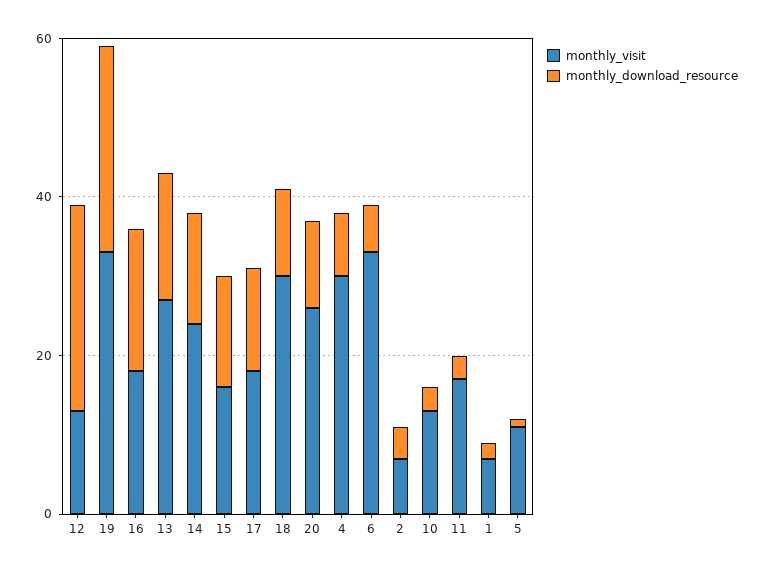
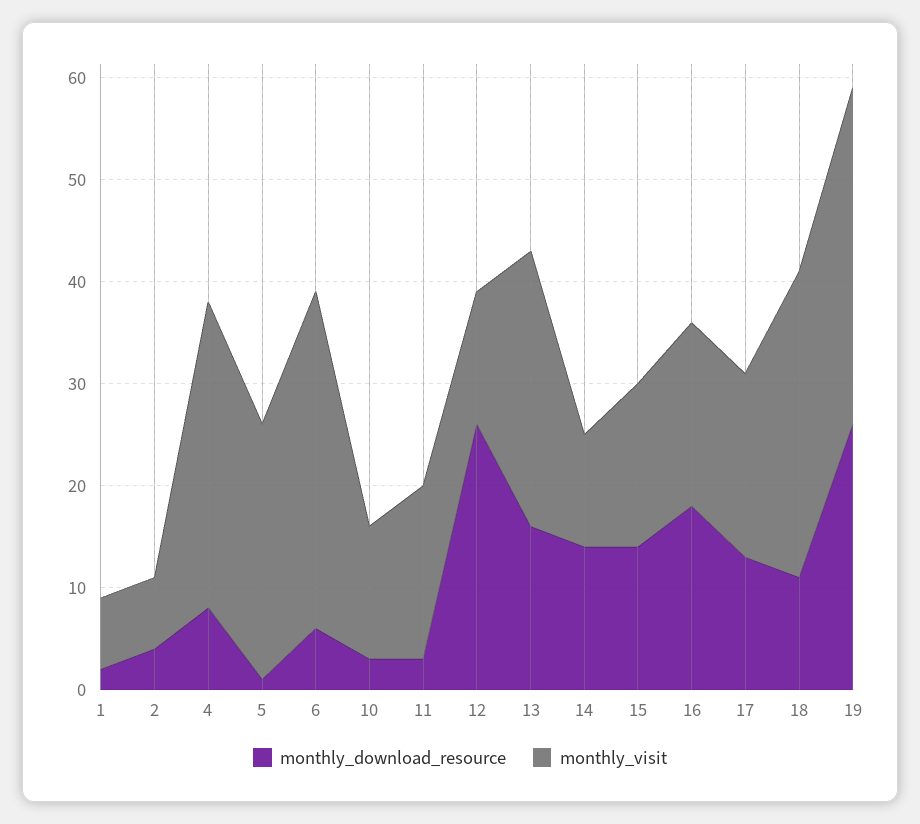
  {
    "monthly_visit": {
      "12": 13,
      "19": 33,
      "16": 18,
      "13": 27,
-     "14": 25,
+     "14": 11,
      "15": 16,
      "17": 18,
      "18": 30,
-     "20": 25,
      "4": 30,
      "6": 33,
      "2": 7,
      "10": 13,
      "11": 17,
      "1": 7,
-     "5": 10
+     "5": 25
    },
    "monthly_download_resource": {
      "12": 26,
      "19": 26,
      "16": 18,
      "13": 16,
      "14": 14,
      "15": 14,
      "17": 13,
      "18": 11,
-     "20": 10,
      "4": 8,
      "6": 6,
      "2": 4,
      "10": 3,
      "11": 3,
      "1": 2,
      "5": 1
    }
  }

